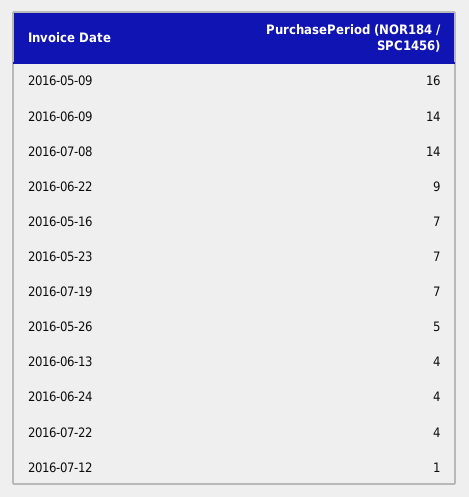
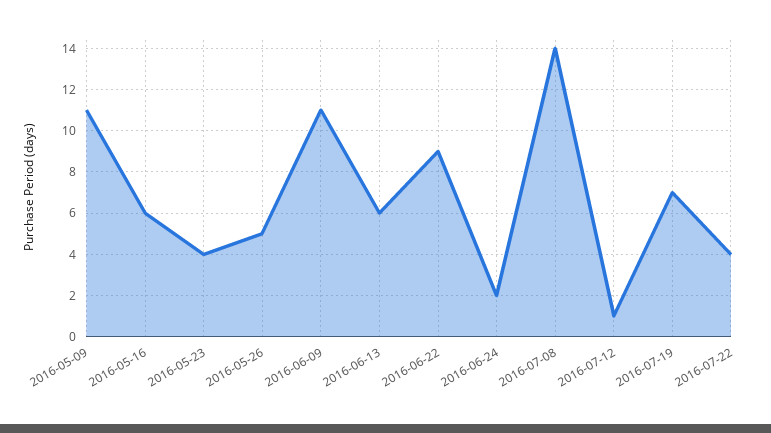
  {
-   "2016-05-09": 16,
+   "2016-05-09": 11,
-   "2016-06-09": 14,
+   "2016-06-09": 11,
    "2016-07-08": 14,
    "2016-06-22": 9,
-   "2016-05-16": 7,
+   "2016-05-16": 6,
-   "2016-05-23": 7,
+   "2016-05-23": 4,
    "2016-07-19": 7,
    "2016-05-26": 5,
-   "2016-06-13": 4,
+   "2016-06-13": 6,
-   "2016-06-24": 4,
+   "2016-06-24": 2,
    "2016-07-22": 4,
    "2016-07-12": 1
  }

